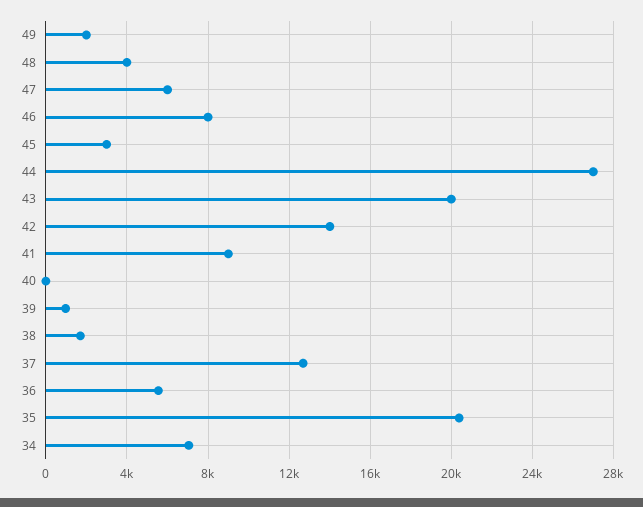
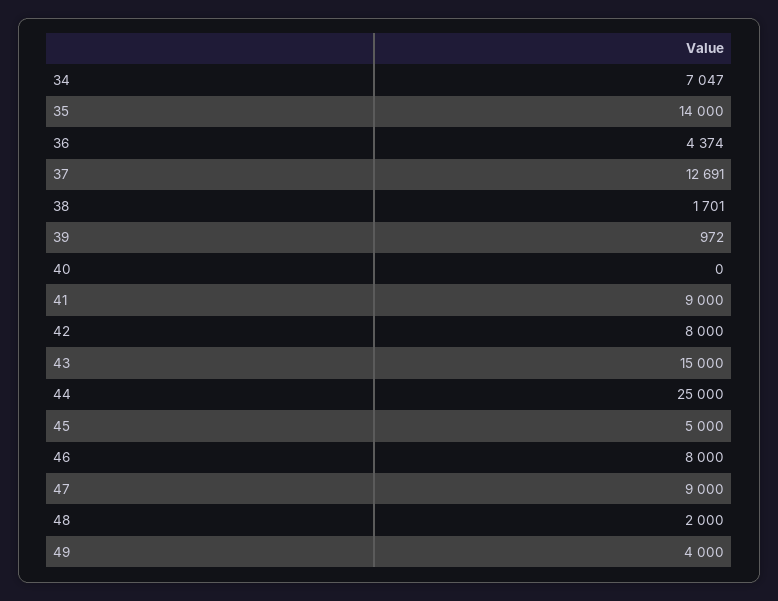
  {
-   "49": 2000,
+   "49": 4000,
-   "48": 4000,
+   "48": 2000,
-   "47": 6000,
+   "47": 9000,
    "46": 8000,
-   "45": 3000,
+   "45": 5000,
-   "44": 27000,
+   "44": 25000,
-   "43": 20000,
+   "43": 15000,
-   "42": 14000,
+   "42": 8000,
    "41": 9000,
    "40": 0,
    "39": 972,
    "38": 1701,
    "37": 12691,
-   "36": 5500,
+   "36": 4374,
-   "35": 20500,
+   "35": 14000,
    "34": 7047
  }

